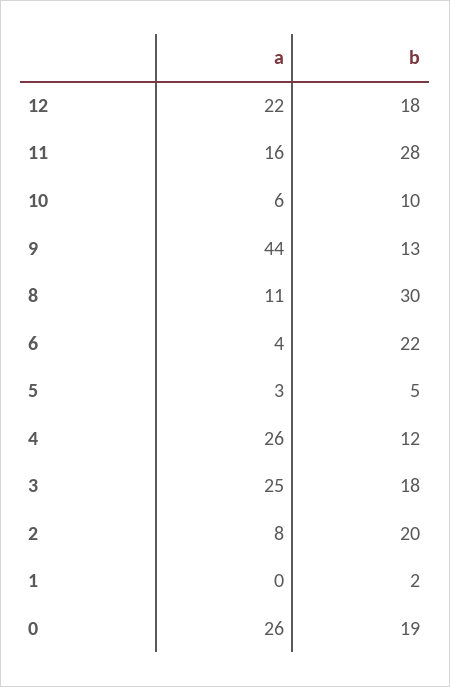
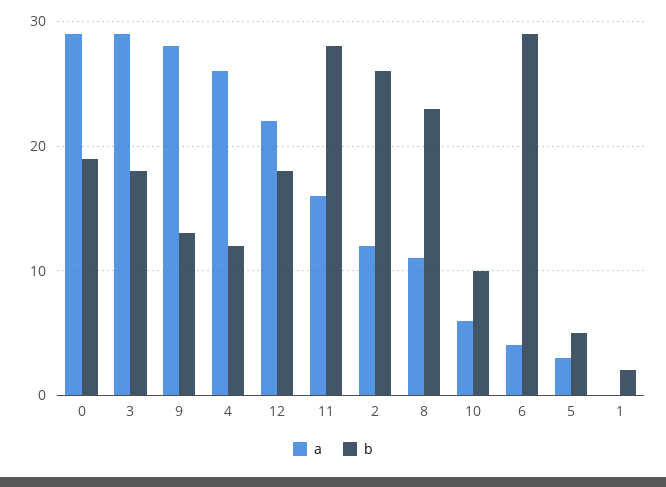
  {
    "a": {
      "12": 22,
      "11": 16,
      "10": 6,
-     "9": 44,
+     "9": 28,
      "8": 11,
      "6": 4,
      "5": 3,
      "4": 26,
-     "3": 25,
+     "3": 29,
-     "2": 8,
+     "2": 12,
      "1": 0,
-     "0": 26
+     "0": 29
    },
    "b": {
      "12": 18,
      "11": 28,
      "10": 10,
      "9": 13,
-     "8": 30,
+     "8": 23,
-     "6": 22,
+     "6": 29,
      "5": 5,
      "4": 12,
      "3": 18,
-     "2": 20,
+     "2": 26,
      "1": 2,
      "0": 19
    }
  }

